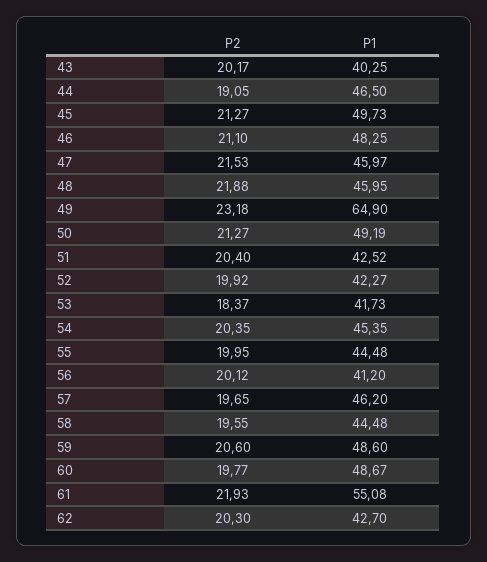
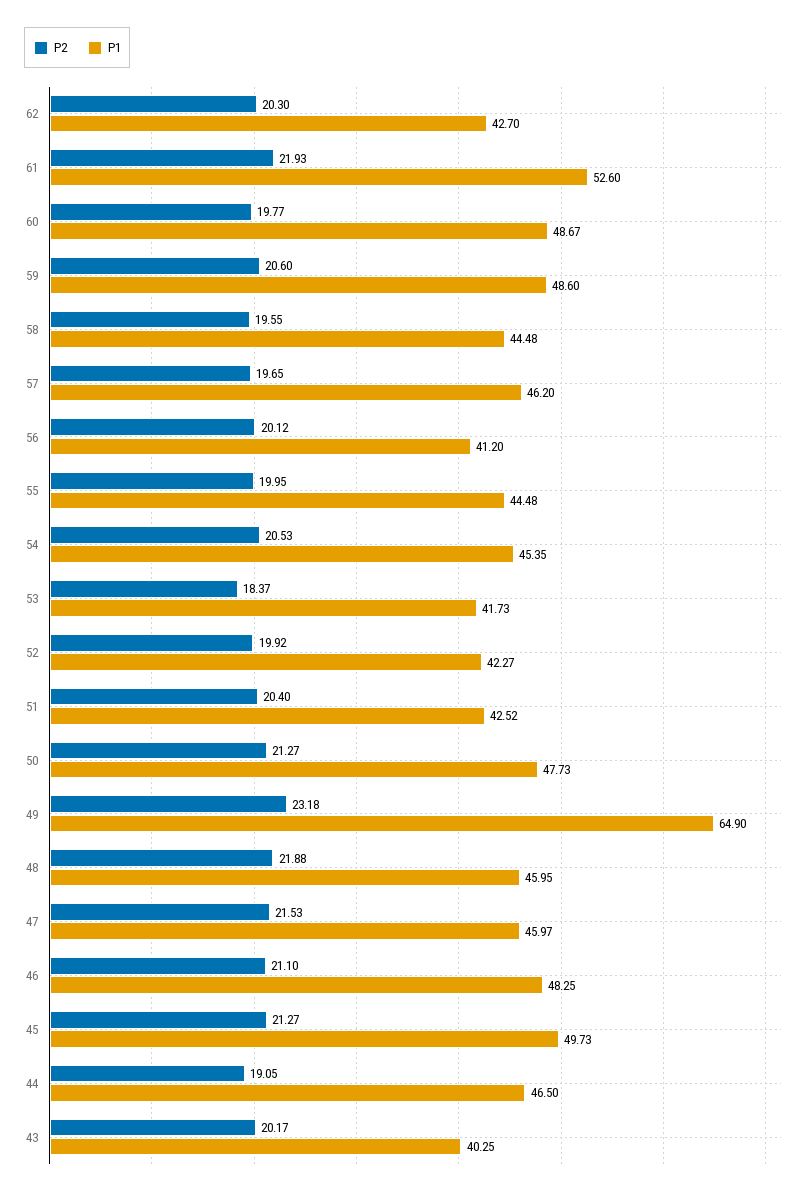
  {
    "P2": {
      "43": 20.17,
      "44": 19.05,
      "45": 21.27,
      "46": 21.1,
      "47": 21.53,
      "48": 21.88,
      "49": 23.18,
      "50": 21.27,
      "51": 20.4,
      "52": 19.92,
      "53": 18.37,
-     "54": 20.35,
+     "54": 20.53,
      "55": 19.95,
      "56": 20.12,
      "57": 19.65,
      "58": 19.55,
      "59": 20.6,
      "60": 19.77,
      "61": 21.93,
      "62": 20.3
    },
    "P1": {
      "43": 40.25,
      "44": 46.5,
      "45": 49.73,
      "46": 48.25,
      "47": 45.97,
      "48": 45.95,
      "49": 64.9,
-     "50": 49.19,
+     "50": 47.73,
      "51": 42.52,
      "52": 42.27,
      "53": 41.73,
      "54": 45.35,
      "55": 44.48,
      "56": 41.2,
      "57": 46.2,
      "58": 44.48,
      "59": 48.6,
      "60": 48.67,
-     "61": 55.08,
+     "61": 52.6,
      "62": 42.7
    }
  }

